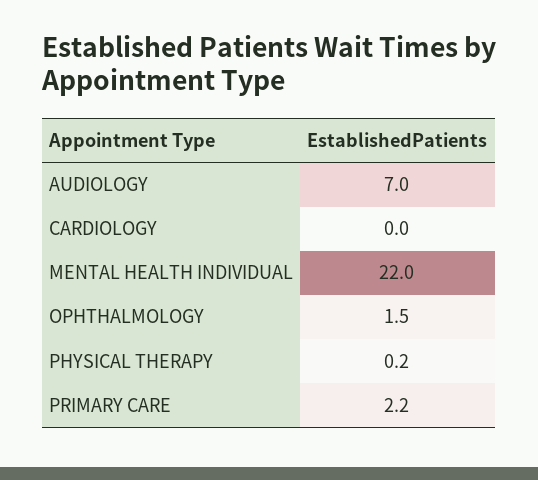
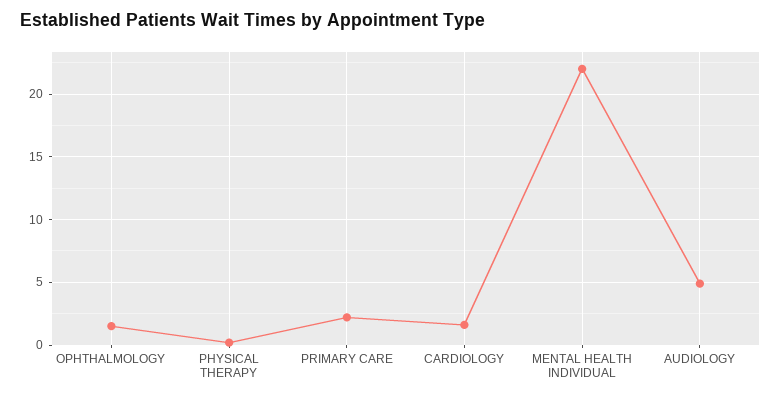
  {
-   "AUDIOLOGY": 7,
+   "AUDIOLOGY": 5,
-   "CARDIOLOGY": 0,
+   "CARDIOLOGY": 1.5,
    "MENTAL HEALTH INDIVIDUAL": 22,
    "OPHTHALMOLOGY": 1.5,
    "PHYSICAL THERAPY": 0.2,
    "PRIMARY CARE": 2.2
  }

